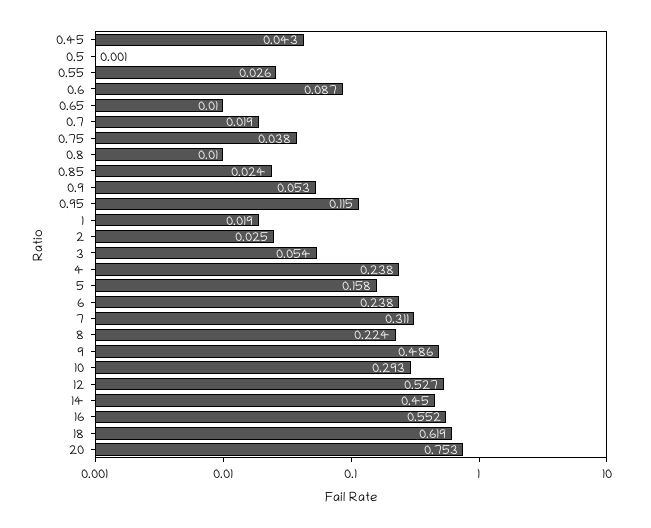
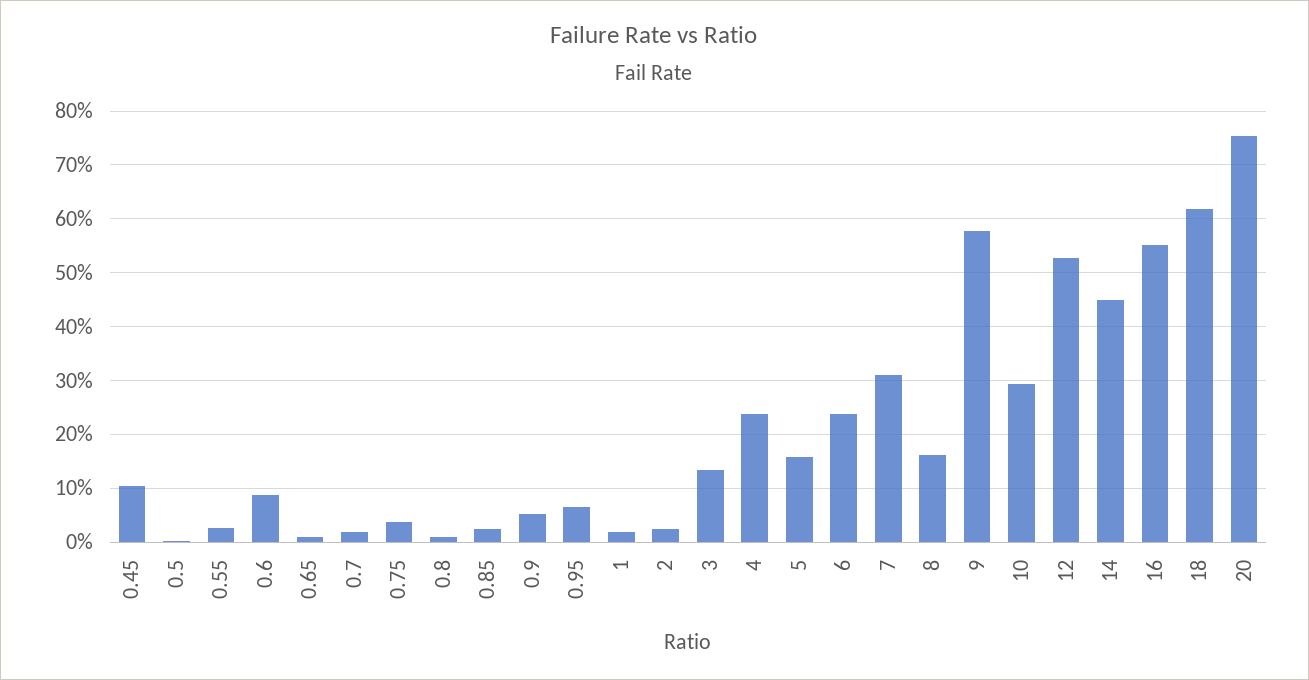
  {
-   "0.45": 0.043,
+   "0.45": 0.1,
    "0.5": 0.001,
    "0.55": 0.026,
    "0.6": 0.087,
    "0.65": 0.01,
    "0.7": 0.019,
    "0.75": 0.038,
    "0.8": 0.01,
    "0.85": 0.024,
    "0.9": 0.053,
-   "0.95": 0.115,
+   "0.95": 0.06,
    "1": 0.019,
    "2": 0.025,
-   "3": 0.054,
+   "3": 0.14,
    "4": 0.238,
    "5": 0.158,
    "6": 0.238,
    "7": 0.311,
-   "8": 0.224,
+   "8": 0.16,
-   "9": 0.486,
+   "9": 0.58,
    "10": 0.293,
    "12": 0.527,
    "14": 0.45,
    "16": 0.552,
    "18": 0.619,
    "20": 0.753
  }

